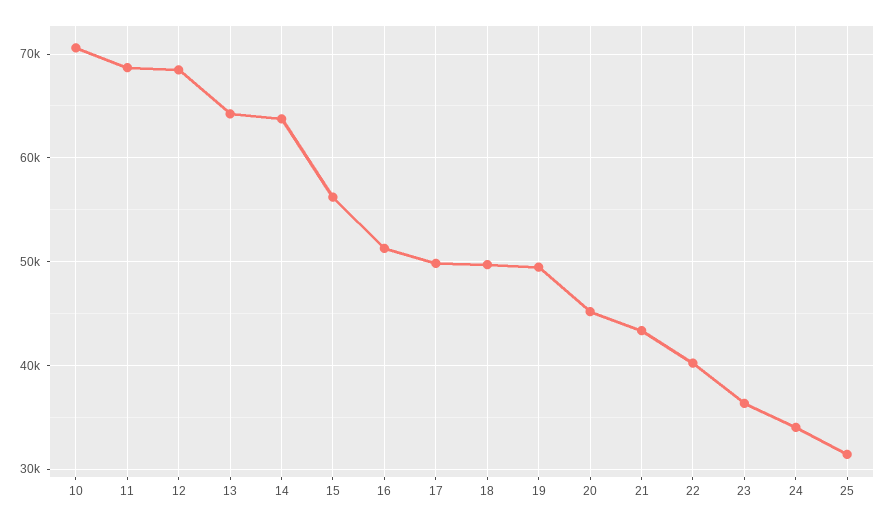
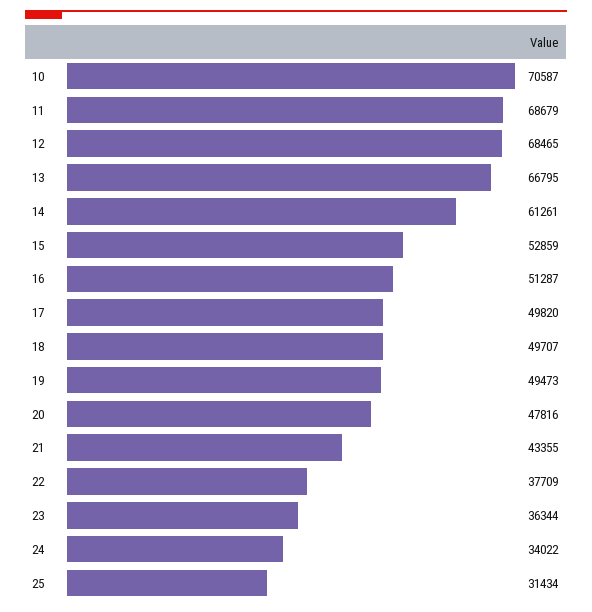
  {
    "10": 70587,
    "11": 68679,
    "12": 68465,
-   "13": 64000,
+   "13": 66795,
-   "14": 64000,
+   "14": 61261,
-   "15": 56000,
+   "15": 52859,
    "16": 51287,
    "17": 49820,
    "18": 49707,
    "19": 49473,
-   "20": 45000,
+   "20": 47816,
    "21": 43355,
-   "22": 40000,
+   "22": 37709,
    "23": 36344,
    "24": 34022,
    "25": 31434
  }

